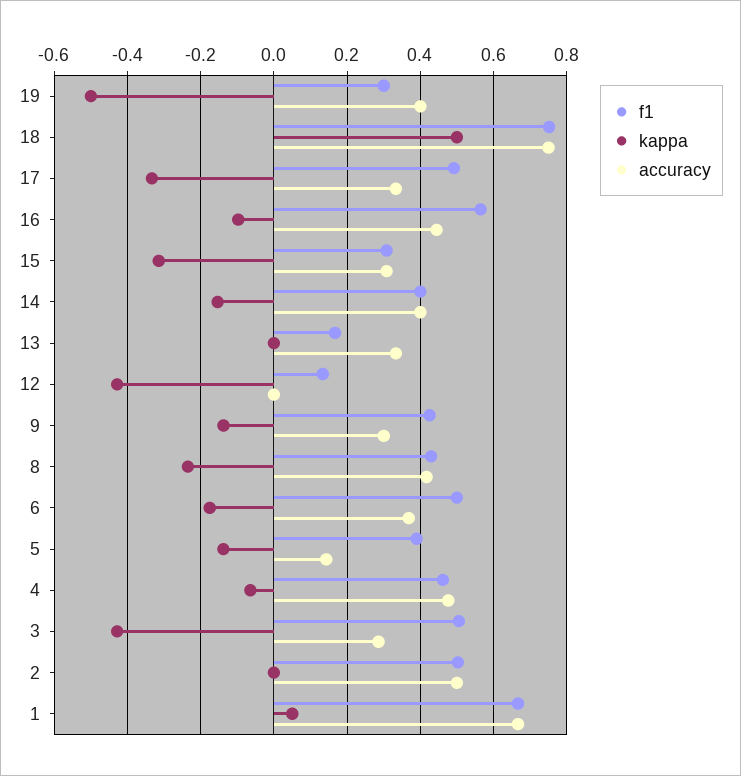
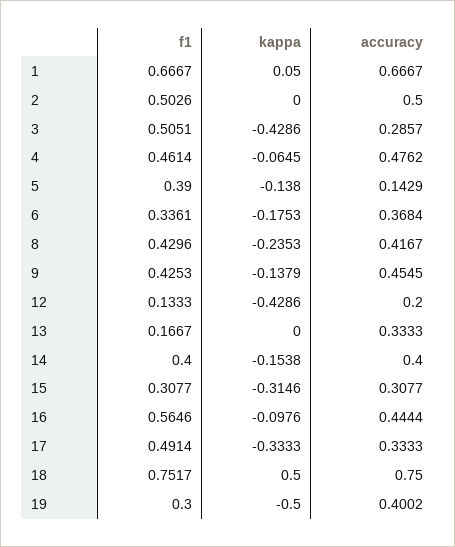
  {
    "f1": {
      "19": 0.3,
      "18": 0.7517,
      "17": 0.4914,
      "16": 0.5646,
      "15": 0.3077,
      "14": 0.4,
      "13": 0.1667,
      "12": 0.1333,
      "9": 0.4253,
      "8": 0.4296,
-     "6": 0.5,
+     "6": 0.3361,
      "5": 0.39,
      "4": 0.4614,
      "3": 0.5051,
      "2": 0.5026,
      "1": 0.6667
    },
    "kappa": {
      "19": -0.5,
      "18": 0.5,
      "17": -0.3333,
      "16": -0.0976,
      "15": -0.3146,
      "14": -0.1538,
      "13": 0,
      "12": -0.4286,
      "9": -0.1379,
      "8": -0.2353,
      "6": -0.1753,
      "5": -0.138,
      "4": -0.0645,
      "3": -0.4286,
      "2": 0,
      "1": 0.05
    },
    "accuracy": {
      "19": 0.4002,
      "18": 0.75,
      "17": 0.3333,
      "16": 0.4444,
      "15": 0.3077,
      "14": 0.4,
      "13": 0.3333,
-     "12": 0,
+     "12": 0.2,
-     "9": 0.3,
+     "9": 0.4545,
      "8": 0.4167,
      "6": 0.3684,
      "5": 0.1429,
      "4": 0.4762,
      "3": 0.2857,
      "2": 0.5,
      "1": 0.6667
    }
  }

